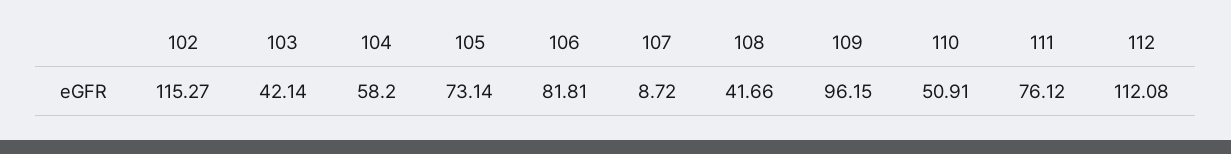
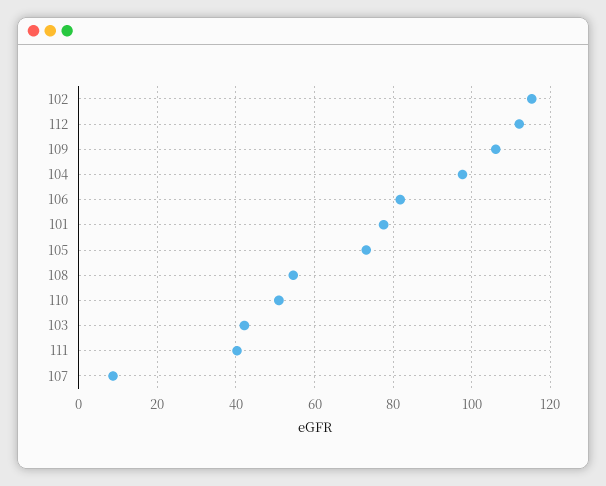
  {
    "102": 115.27,
    "103": 42.14,
-   "104": 58.2,
+   "104": 98,
    "105": 73.14,
    "106": 81.81,
    "107": 8.72,
-   "108": 41.66,
+   "108": 54,
-   "109": 96.15,
+   "109": 106,
    "110": 50.91,
-   "111": 76.12,
+   "111": 40,
-   "112": 112.08
+   "112": 112.08,
+   "101": 78
  }

